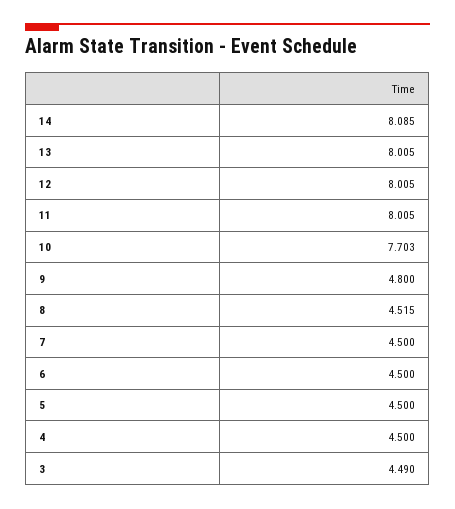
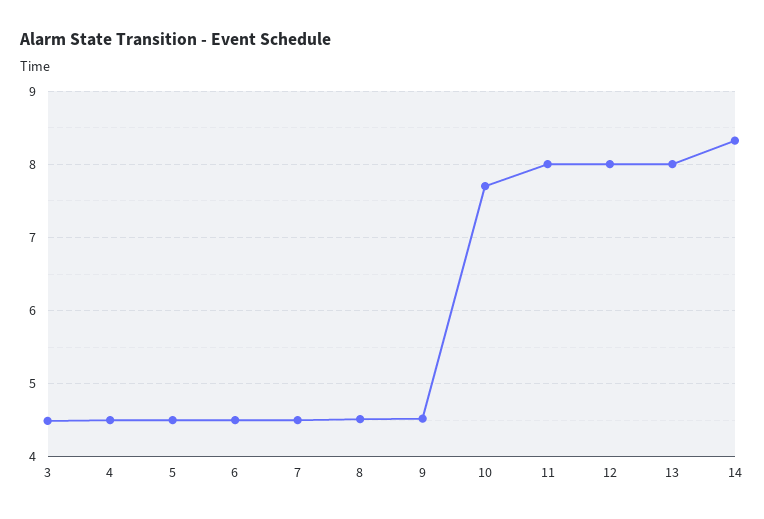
  {
-   "14": 8.085,
+   "14": 8.3,
    "13": 8.005,
    "12": 8.005,
    "11": 8.005,
    "10": 7.703,
-   "9": 4.8,
+   "9": 4.5,
    "8": 4.515,
    "7": 4.5,
    "6": 4.5,
    "5": 4.5,
    "4": 4.5,
    "3": 4.49
  }

